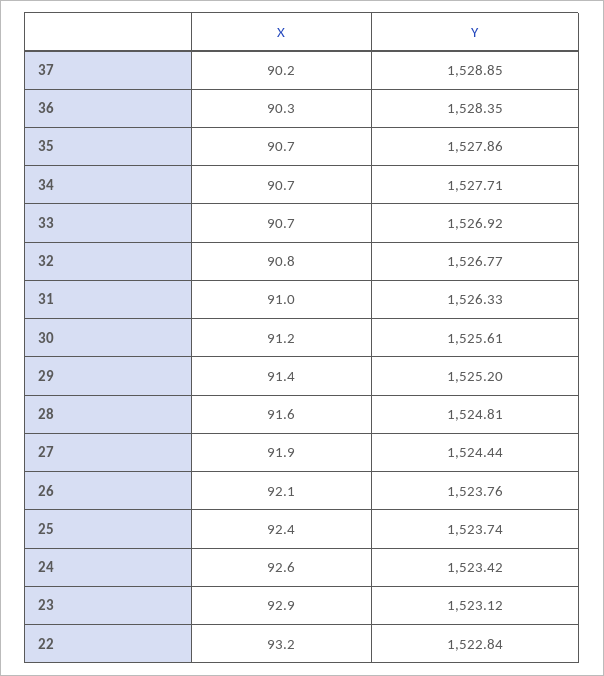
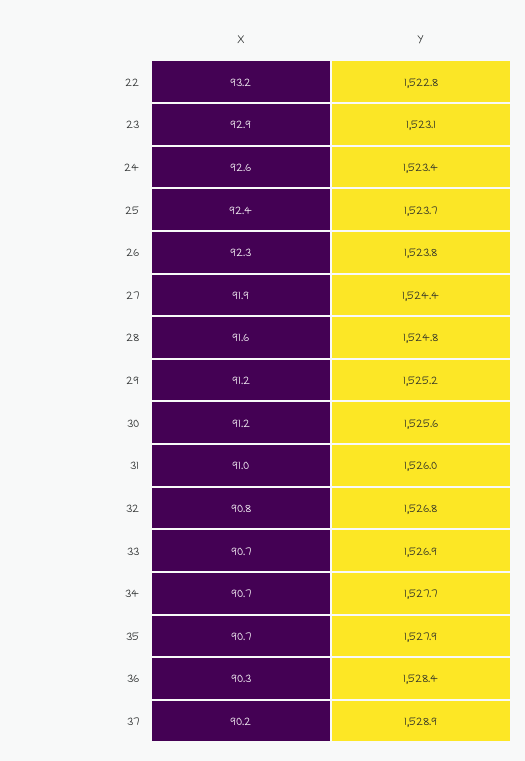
  {
    "X": {
      "37": 90.2,
      "36": 90.3,
      "35": 90.7,
      "34": 90.7,
      "33": 90.7,
      "32": 90.8,
      "31": 91,
      "30": 91.2,
-     "29": 91.4,
+     "29": 91.2,
      "28": 91.6,
      "27": 91.9,
-     "26": 92.1,
+     "26": 92.3,
      "25": 92.4,
      "24": 92.6,
      "23": 92.9,
      "22": 93.2
    },
    "Y": {
      "37": 1528.85,
      "36": 1528.35,
      "35": 1527.86,
      "34": 1527.71,
      "33": 1526.92,
      "32": 1526.77,
-     "31": 1526.33,
+     "31": 1526,
      "30": 1525.61,
      "29": 1525.2,
      "28": 1524.81,
      "27": 1524.44,
      "26": 1523.76,
      "25": 1523.74,
      "24": 1523.42,
      "23": 1523.12,
      "22": 1522.84
    }
  }

